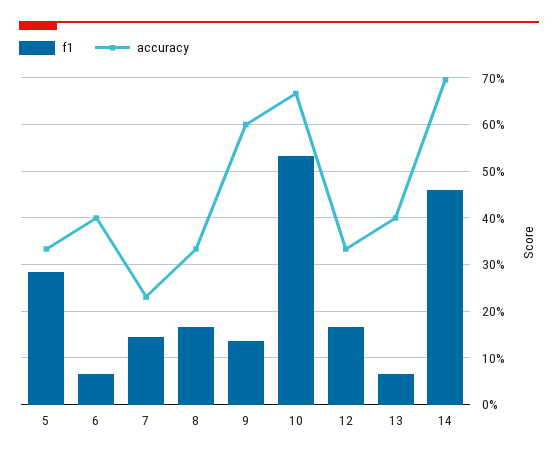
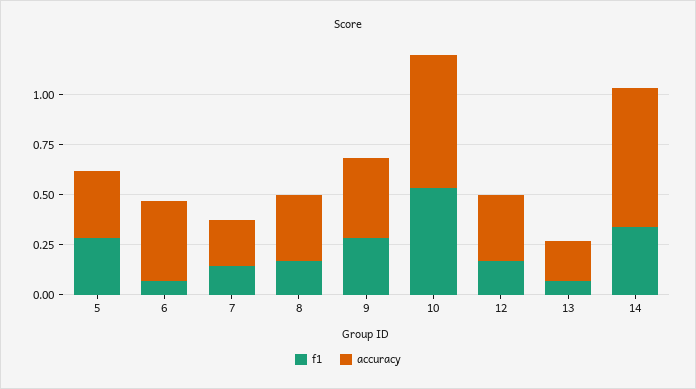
  {
    "f1": {
      "5": 0.28,
      "6": 0.06,
      "7": 0.14,
      "8": 0.16,
-     "9": 0.14,
+     "9": 0.3,
      "10": 0.54,
      "12": 0.16,
      "13": 0.06,
-     "14": 0.46
+     "14": 0.35
    },
    "accuracy": {
      "5": 0.34,
      "6": 0.4,
      "7": 0.24,
      "8": 0.34,
-     "9": 0.6,
+     "9": 0.4,
      "10": 0.66,
      "12": 0.34,
-     "13": 0.4,
+     "13": 0.2,
      "14": 0.7
    }
  }

